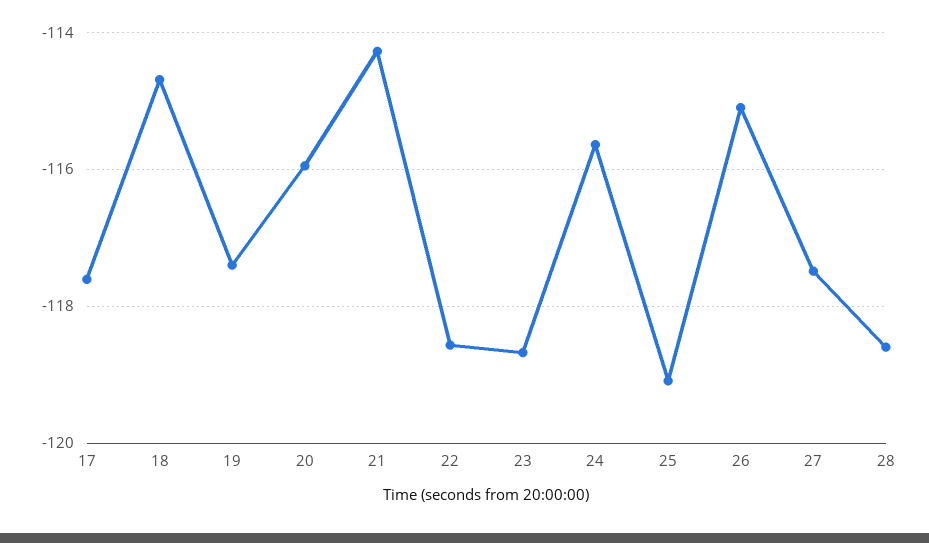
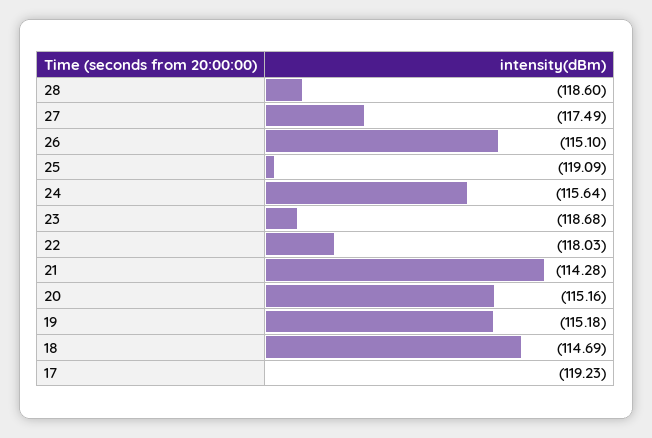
  {
-   "17": -117.6,
+   "17": -119.23,
    "18": -114.69,
-   "19": -117.4,
+   "19": -115.18,
-   "20": -116,
+   "20": -115.16,
    "21": -114.28,
-   "22": -118.6,
+   "22": -118.03,
    "23": -118.68,
    "24": -115.64,
    "25": -119.09,
    "26": -115.1,
    "27": -117.49,
    "28": -118.6
  }

